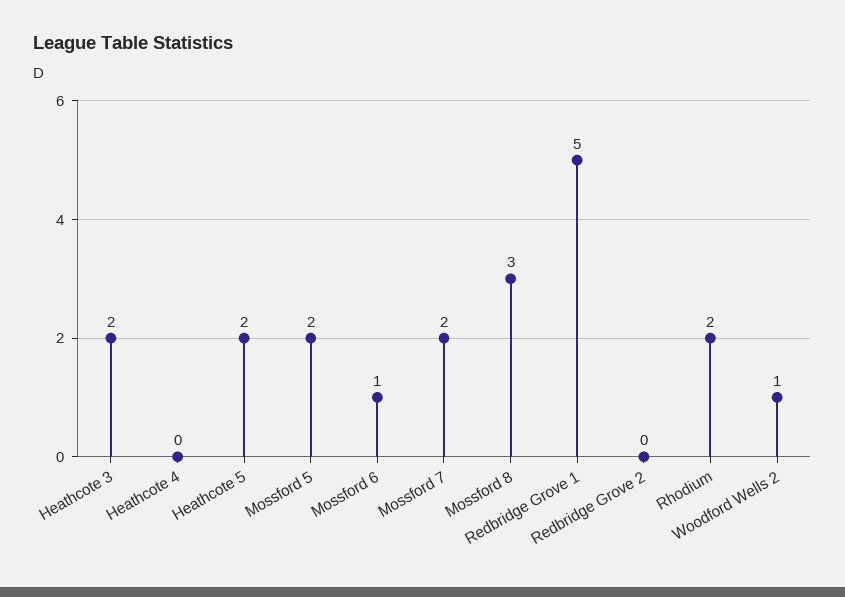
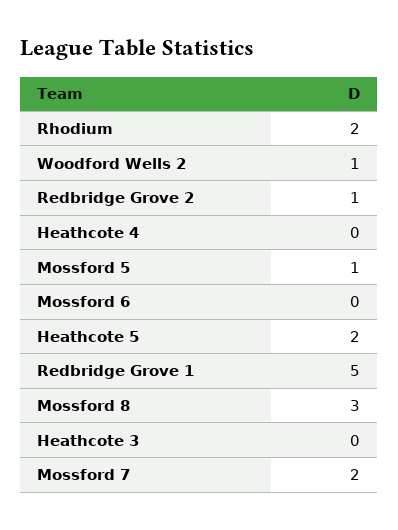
  {
-   "Heathcote 3": 2,
+   "Heathcote 3": 0,
    "Heathcote 4": 0,
    "Heathcote 5": 2,
-   "Mossford 5": 2,
+   "Mossford 5": 1,
-   "Mossford 6": 1,
+   "Mossford 6": 0,
    "Mossford 7": 2,
    "Mossford 8": 3,
    "Redbridge Grove 1": 5,
-   "Redbridge Grove 2": 0,
+   "Redbridge Grove 2": 1,
    "Rhodium": 2,
    "Woodford Wells 2": 1
  }

